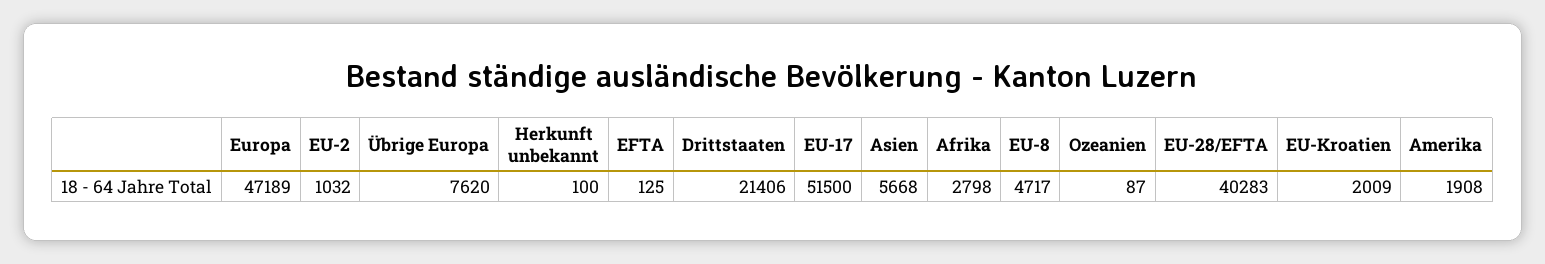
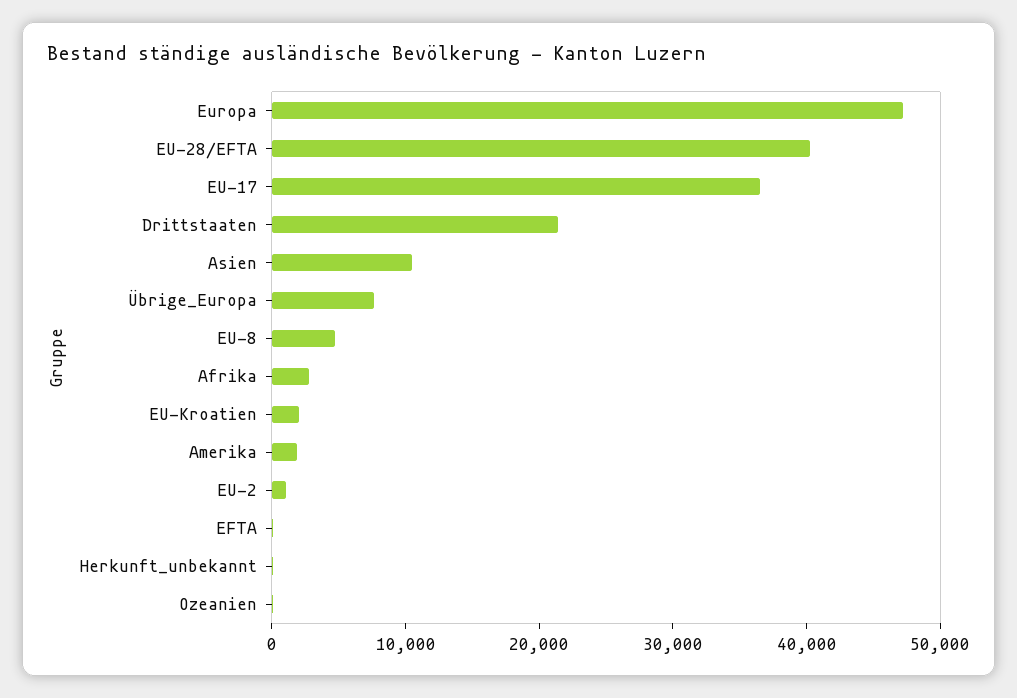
  {
    "Europa": 47189,
    "EU-2": 1032,
    "Übrige Europa": 7620,
    "Herkunft unbekannt": 100,
    "EFTA": 125,
    "Drittstaaten": 21406,
-   "EU-17": 51500,
+   "EU-17": 36000,
-   "Asien": 5668,
+   "Asien": 10000,
    "Afrika": 2798,
    "EU-8": 4717,
    "Ozeanien": 87,
    "EU-28/EFTA": 40283,
    "EU-Kroatien": 2009,
    "Amerika": 1908
  }

